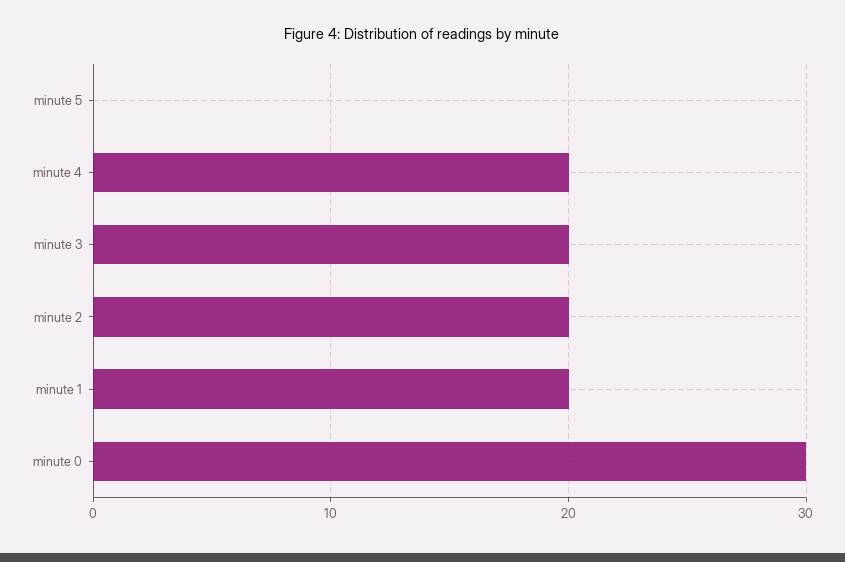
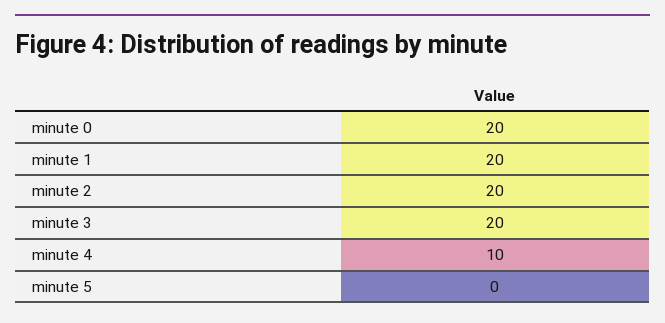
  {
    "minute 5": 0,
-   "minute 4": 20,
+   "minute 4": 10,
    "minute 3": 20,
    "minute 2": 20,
    "minute 1": 20,
-   "minute 0": 30
+   "minute 0": 20
  }

